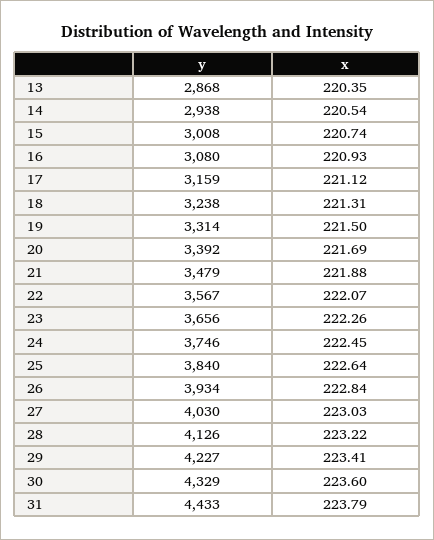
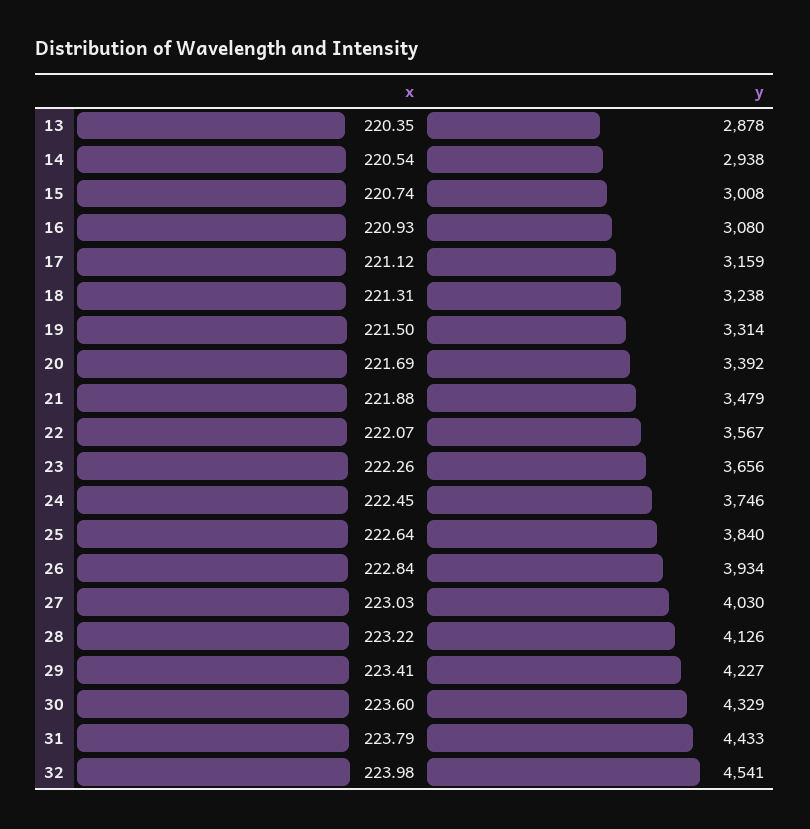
  {
    "y": {
-     "13": 2868,
+     "13": 2878,
      "14": 2938,
      "15": 3008,
      "16": 3080,
      "17": 3159,
      "18": 3238,
      "19": 3314,
      "20": 3392,
      "21": 3479,
      "22": 3567,
      "23": 3656,
      "24": 3746,
      "25": 3840,
      "26": 3934,
      "27": 4030,
      "28": 4126,
      "29": 4227,
      "30": 4329,
-     "31": 4433
+     "31": 4433,
+     "32": 4541
    },
    "x": {
      "13": 220.35,
      "14": 220.54,
      "15": 220.74,
      "16": 220.93,
      "17": 221.12,
      "18": 221.31,
      "19": 221.5,
      "20": 221.69,
      "21": 221.88,
      "22": 222.07,
      "23": 222.26,
      "24": 222.45,
      "25": 222.64,
      "26": 222.84,
      "27": 223.03,
      "28": 223.22,
      "29": 223.41,
      "30": 223.6,
-     "31": 223.79
+     "31": 223.79,
+     "32": 223.98
    }
  }

